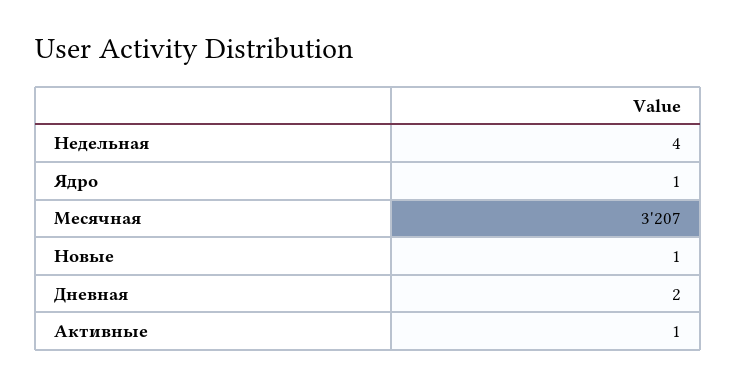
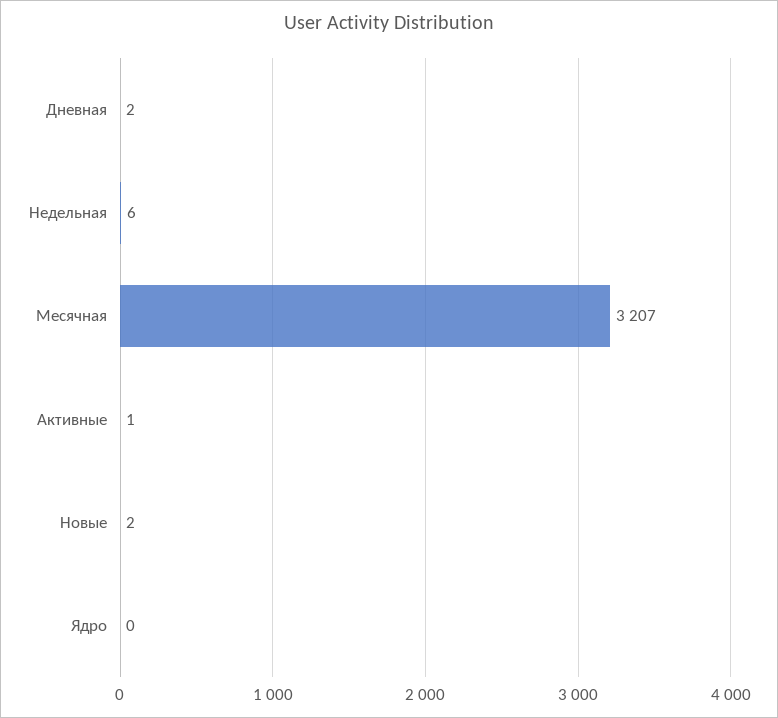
  {
-   "Недельная": 4,
+   "Недельная": 6,
-   "Ядро": 1,
+   "Ядро": 0,
    "Месячная": 3207,
-   "Новые": 1,
+   "Новые": 2,
    "Дневная": 2,
    "Активные": 1
  }

